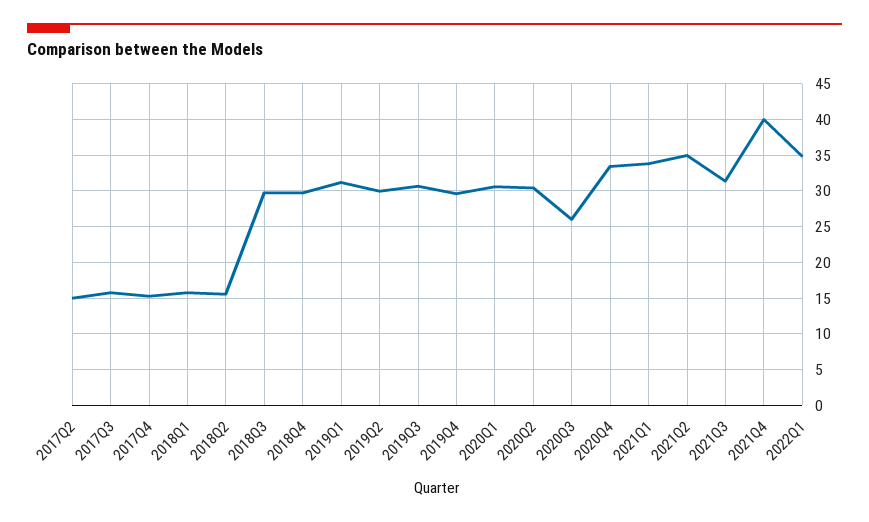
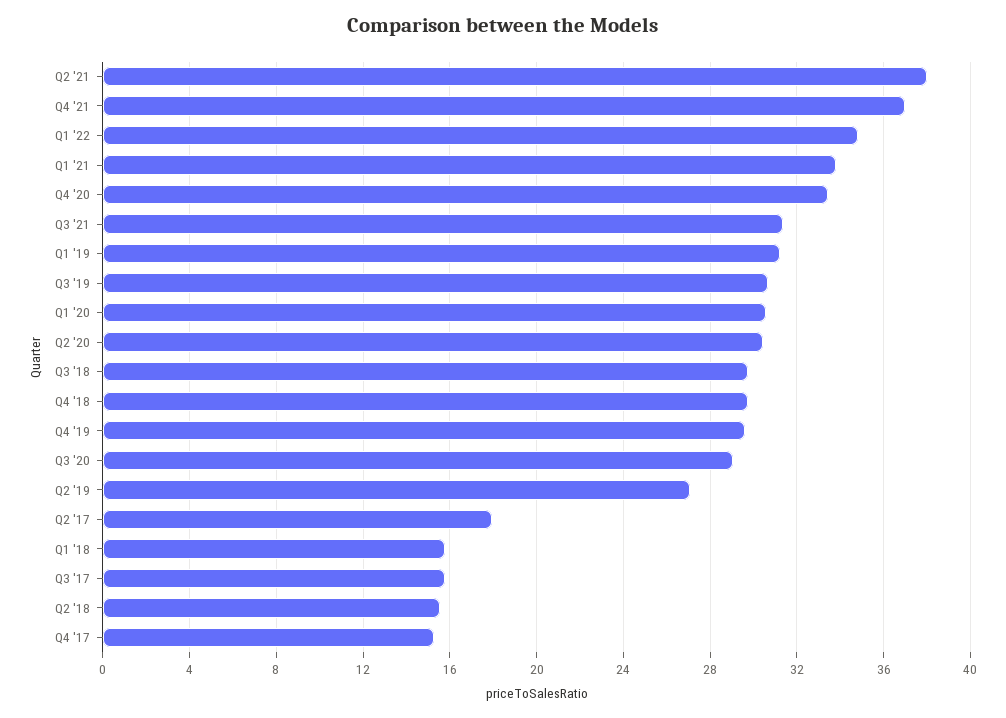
  {
-   "2017Q2": 15,
+   "2017Q2": 18,
    "2017Q3": 16,
    "2017Q4": 15.5,
    "2018Q1": 16,
    "2018Q2": 15.5,
    "2018Q3": 30,
    "2018Q4": 29.5,
    "2019Q1": 31,
-   "2019Q2": 30,
+   "2019Q2": 27,
    "2019Q3": 30.5,
    "2019Q4": 29.5,
    "2020Q1": 30.5,
    "2020Q2": 30.5,
-   "2020Q3": 26,
+   "2020Q3": 29,
    "2020Q4": 33.5,
    "2021Q1": 34,
-   "2021Q2": 35,
+   "2021Q2": 38,
    "2021Q3": 31.5,
-   "2021Q4": 40,
+   "2021Q4": 37,
    "2022Q1": 35
  }

